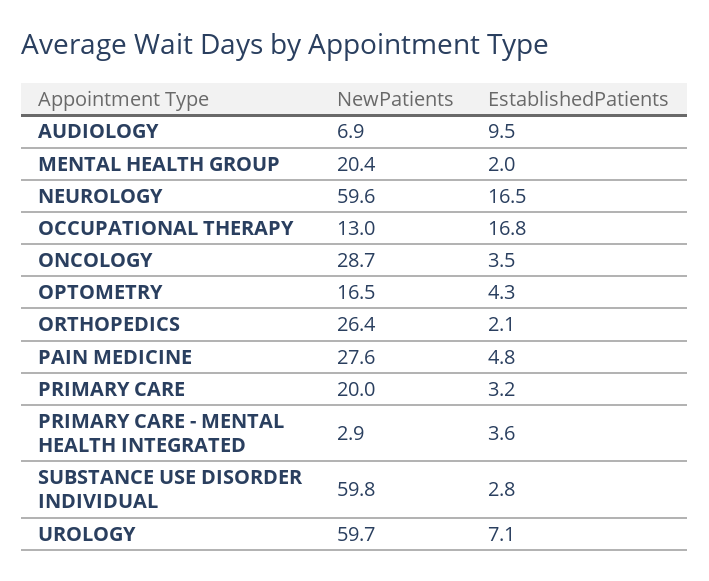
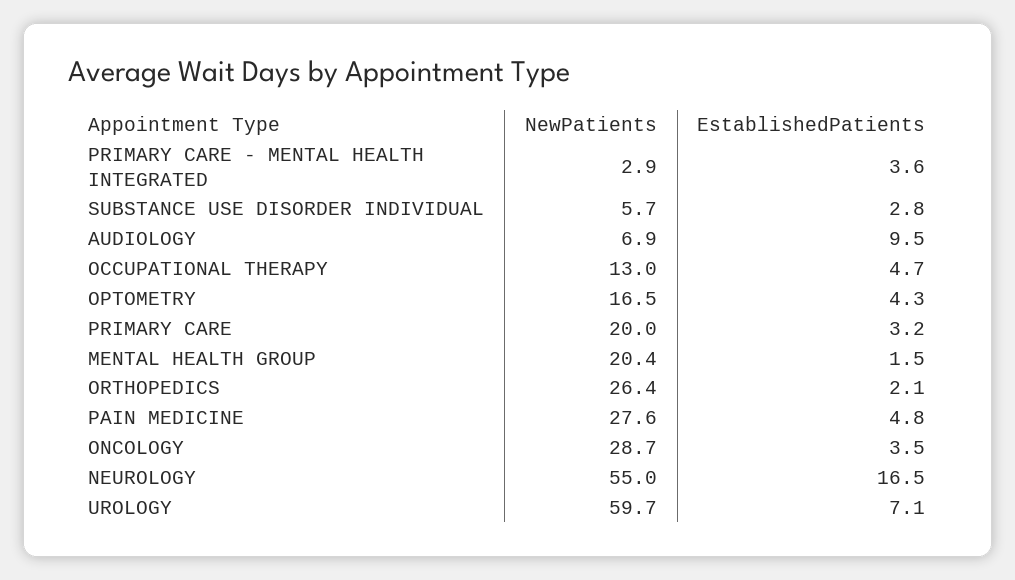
  {
    "NewPatients": {
      "AUDIOLOGY": 6.9,
      "MENTAL HEALTH GROUP": 20.4,
-     "NEUROLOGY": 59.6,
+     "NEUROLOGY": 55,
      "OCCUPATIONAL THERAPY": 13,
      "ONCOLOGY": 28.7,
      "OPTOMETRY": 16.5,
      "ORTHOPEDICS": 26.4,
      "PAIN MEDICINE": 27.6,
      "PRIMARY CARE": 20,
      "PRIMARY CARE - MENTAL HEALTH INTEGRATED": 2.9,
-     "SUBSTANCE USE DISORDER INDIVIDUAL": 59.8,
+     "SUBSTANCE USE DISORDER INDIVIDUAL": 5.7,
      "UROLOGY": 59.7
    },
    "EstablishedPatients": {
      "AUDIOLOGY": 9.5,
-     "MENTAL HEALTH GROUP": 2,
+     "MENTAL HEALTH GROUP": 1.5,
      "NEUROLOGY": 16.5,
-     "OCCUPATIONAL THERAPY": 16.8,
+     "OCCUPATIONAL THERAPY": 4.7,
      "ONCOLOGY": 3.5,
      "OPTOMETRY": 4.3,
      "ORTHOPEDICS": 2.1,
      "PAIN MEDICINE": 4.8,
      "PRIMARY CARE": 3.2,
      "PRIMARY CARE - MENTAL HEALTH INTEGRATED": 3.6,
      "SUBSTANCE USE DISORDER INDIVIDUAL": 2.8,
      "UROLOGY": 7.1
    }
  }

